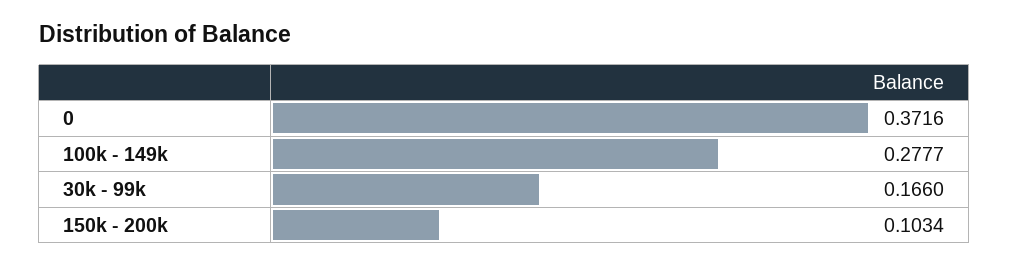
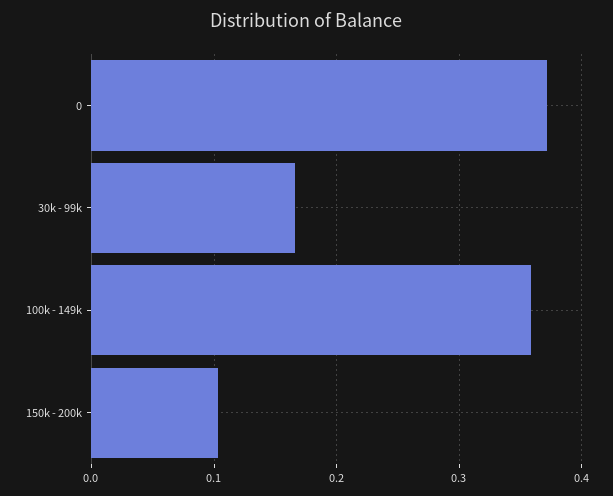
  {
    "0": 0.3716,
-   "100k - 149k": 0.2777,
+   "100k - 149k": 0.36,
    "30k - 99k": 0.166,
    "150k - 200k": 0.1034
  }

